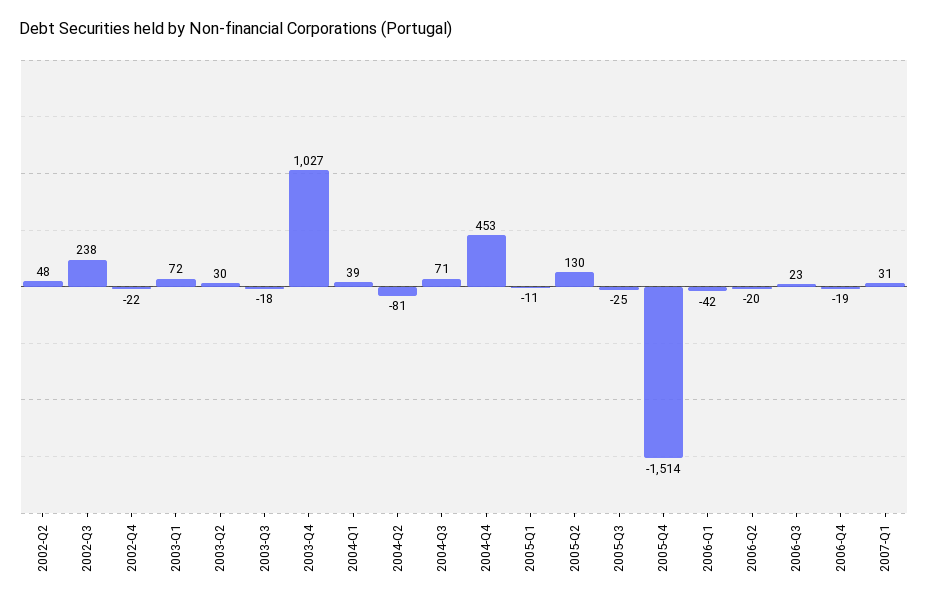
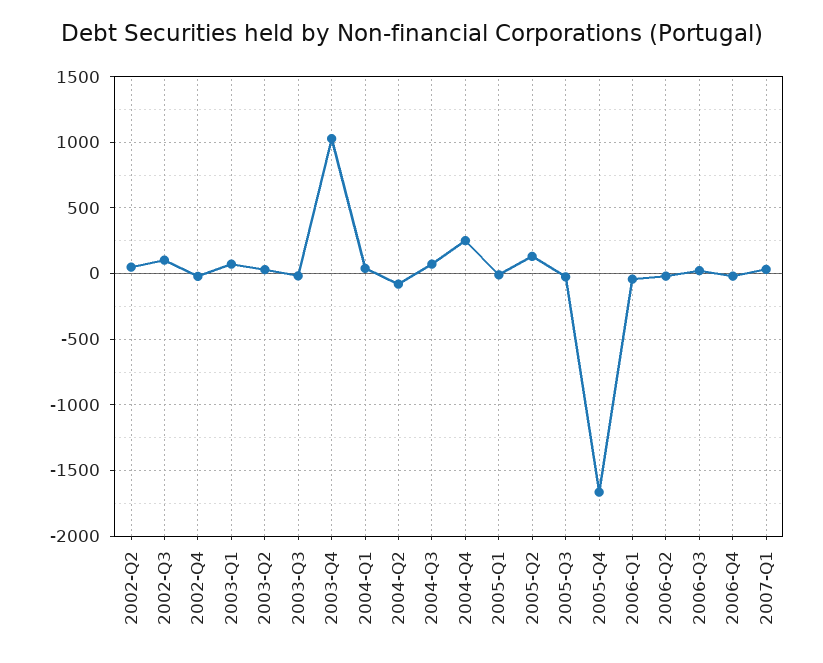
  {
    "2002-Q2": 48,
-   "2002-Q3": 238,
+   "2002-Q3": 100,
    "2002-Q4": -22,
    "2003-Q1": 72,
    "2003-Q2": 30,
    "2003-Q3": -18,
    "2003-Q4": 1027,
    "2004-Q1": 39,
    "2004-Q2": -81,
    "2004-Q3": 71,
-   "2004-Q4": 453,
+   "2004-Q4": 250,
    "2005-Q1": -11,
    "2005-Q2": 130,
    "2005-Q3": -25,
-   "2005-Q4": -1514,
+   "2005-Q4": -1650,
    "2006-Q1": -42,
    "2006-Q2": -20,
    "2006-Q3": 23,
    "2006-Q4": -19,
    "2007-Q1": 31
  }

